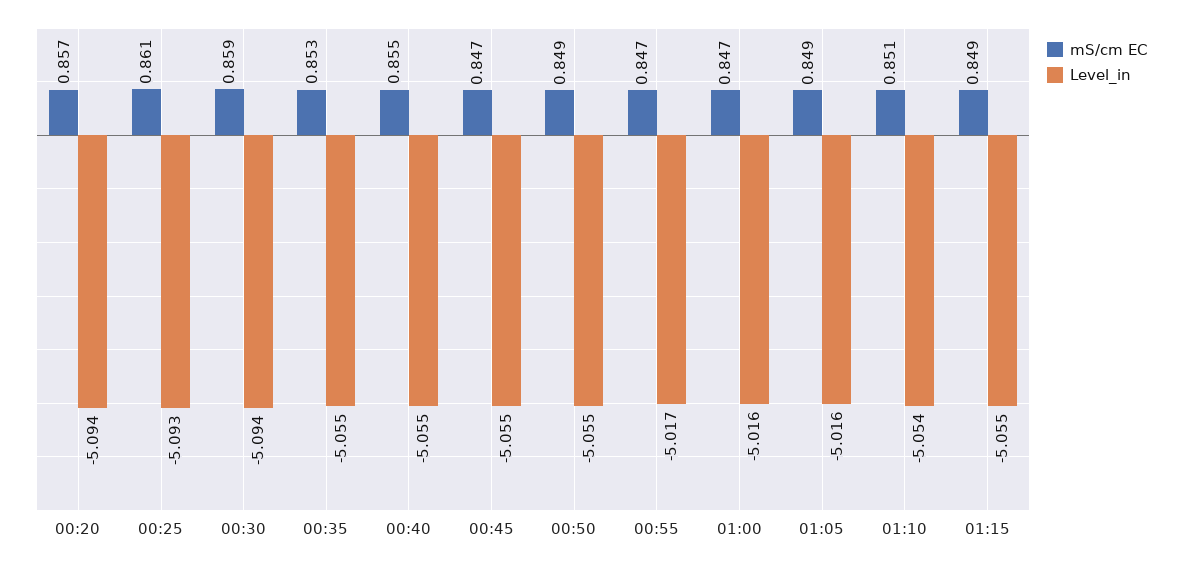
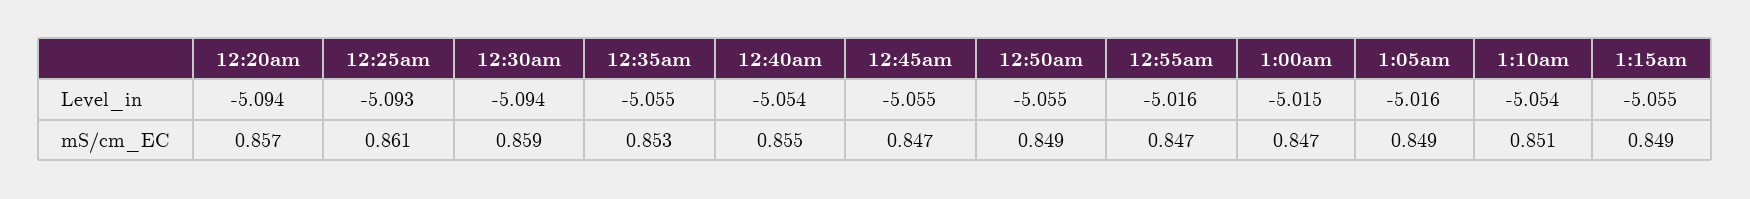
  {
    "mS/cm EC": {
      "00:20": 0.857,
      "00:25": 0.861,
      "00:30": 0.859,
      "00:35": 0.853,
      "00:40": 0.855,
      "00:45": 0.847,
      "00:50": 0.849,
      "00:55": 0.847,
      "01:00": 0.847,
      "01:05": 0.849,
      "01:10": 0.851,
      "01:15": 0.849
    },
    "Level_in": {
      "00:20": -5.094,
      "00:25": -5.093,
      "00:30": -5.094,
      "00:35": -5.055,
-     "00:40": -5.055,
+     "00:40": -5.054,
      "00:45": -5.055,
      "00:50": -5.055,
-     "00:55": -5.017,
+     "00:55": -5.016,
-     "01:00": -5.016,
+     "01:00": -5.015,
      "01:05": -5.016,
      "01:10": -5.054,
      "01:15": -5.055
    }
  }

